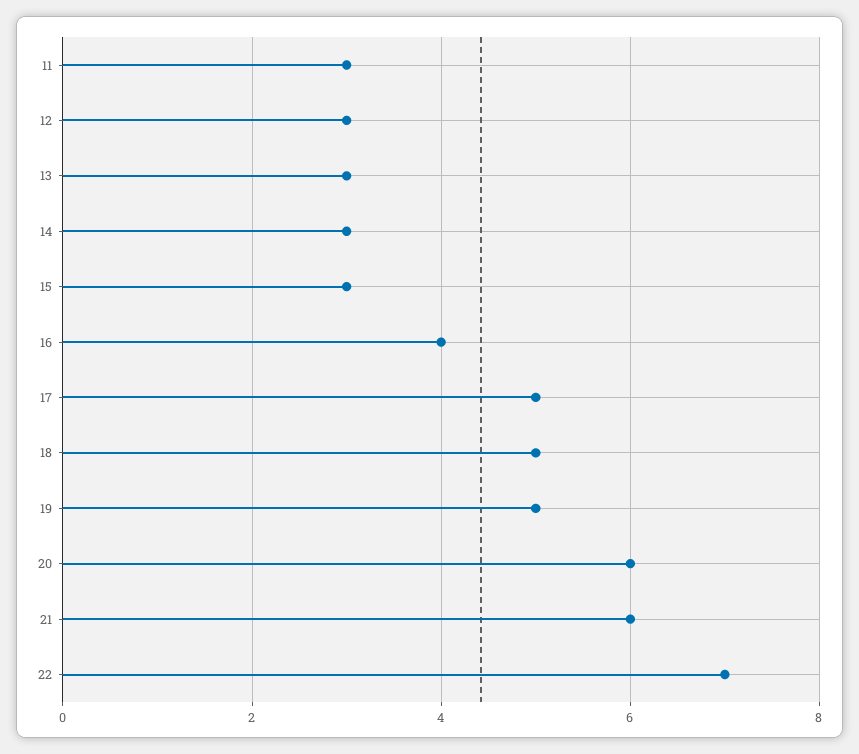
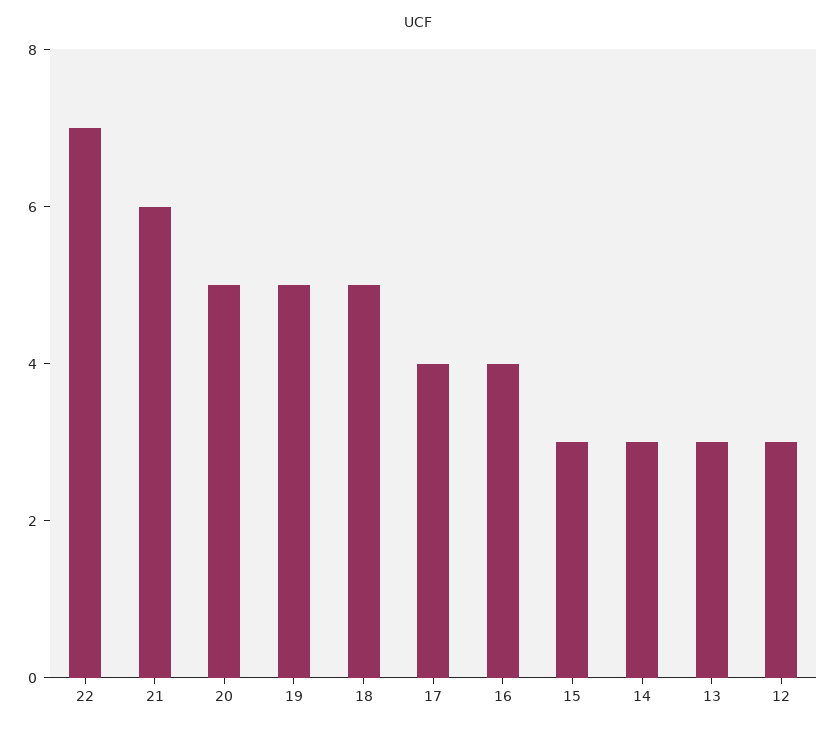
  {
-   "11": 3,
    "12": 3,
    "13": 3,
    "14": 3,
    "15": 3,
    "16": 4,
-   "17": 5,
+   "17": 4,
    "18": 5,
    "19": 5,
-   "20": 6,
+   "20": 5,
    "21": 6,
    "22": 7
  }

